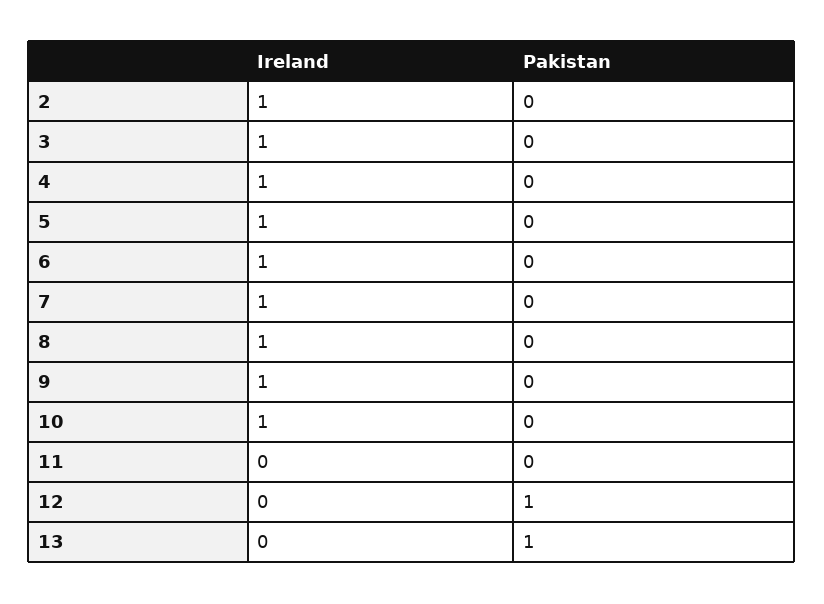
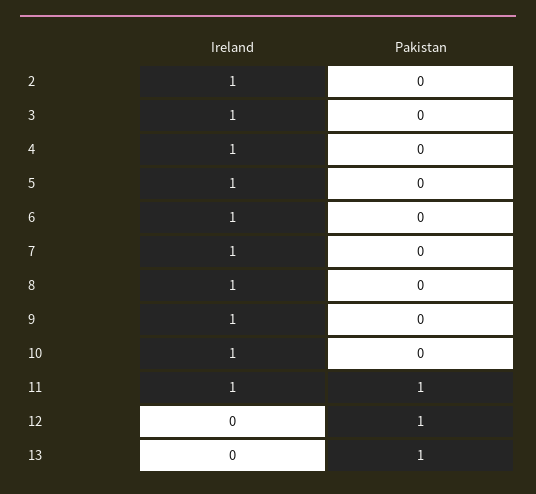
  {
    "Ireland": {
      "2": 1,
      "3": 1,
      "4": 1,
      "5": 1,
      "6": 1,
      "7": 1,
      "8": 1,
      "9": 1,
      "10": 1,
-     "11": 0,
+     "11": 1,
      "12": 0,
      "13": 0
    },
    "Pakistan": {
      "2": 0,
      "3": 0,
      "4": 0,
      "5": 0,
      "6": 0,
      "7": 0,
      "8": 0,
      "9": 0,
      "10": 0,
-     "11": 0,
+     "11": 1,
      "12": 1,
      "13": 1
    }
  }

